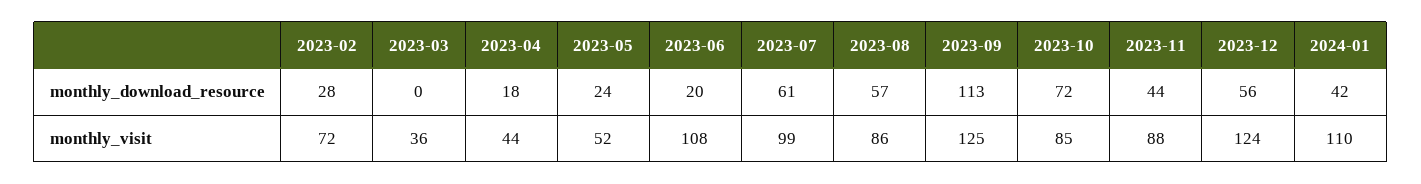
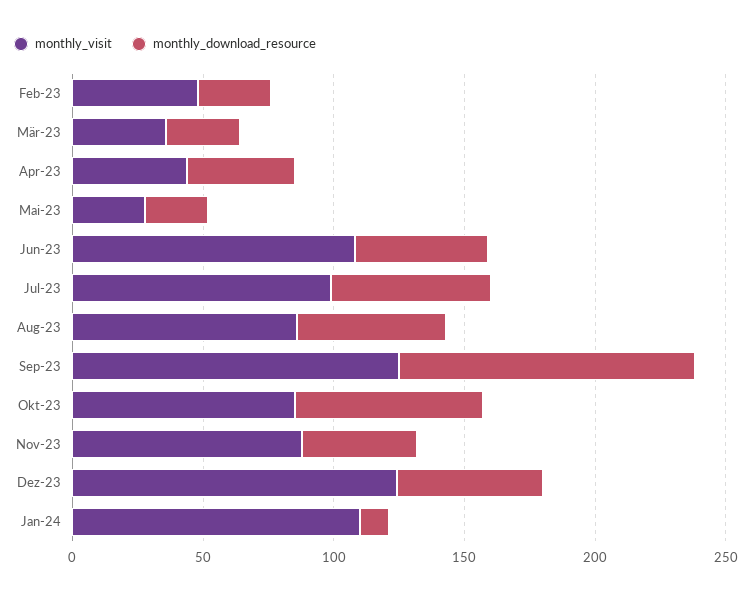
  {
    "monthly_download_resource": {
      "2023-02": 28,
-     "2023-03": 0,
+     "2023-03": 30,
-     "2023-04": 18,
+     "2023-04": 40,
      "2023-05": 24,
-     "2023-06": 20,
+     "2023-06": 50,
      "2023-07": 61,
      "2023-08": 57,
      "2023-09": 113,
      "2023-10": 72,
      "2023-11": 44,
      "2023-12": 56,
-     "2024-01": 42
+     "2024-01": 10
    },
    "monthly_visit": {
-     "2023-02": 72,
+     "2023-02": 50,
      "2023-03": 36,
      "2023-04": 44,
-     "2023-05": 52,
+     "2023-05": 30,
      "2023-06": 108,
      "2023-07": 99,
      "2023-08": 86,
      "2023-09": 125,
      "2023-10": 85,
      "2023-11": 88,
      "2023-12": 124,
      "2024-01": 110
    }
  }

